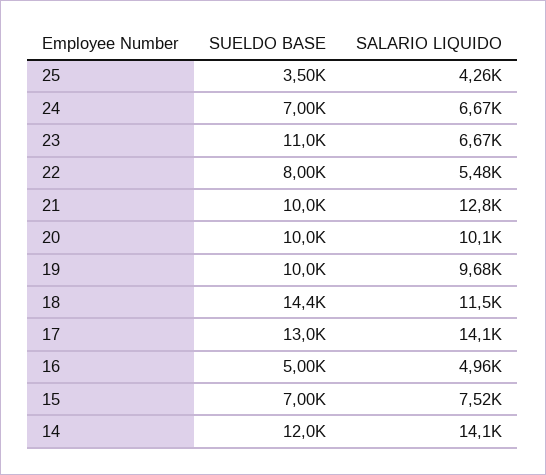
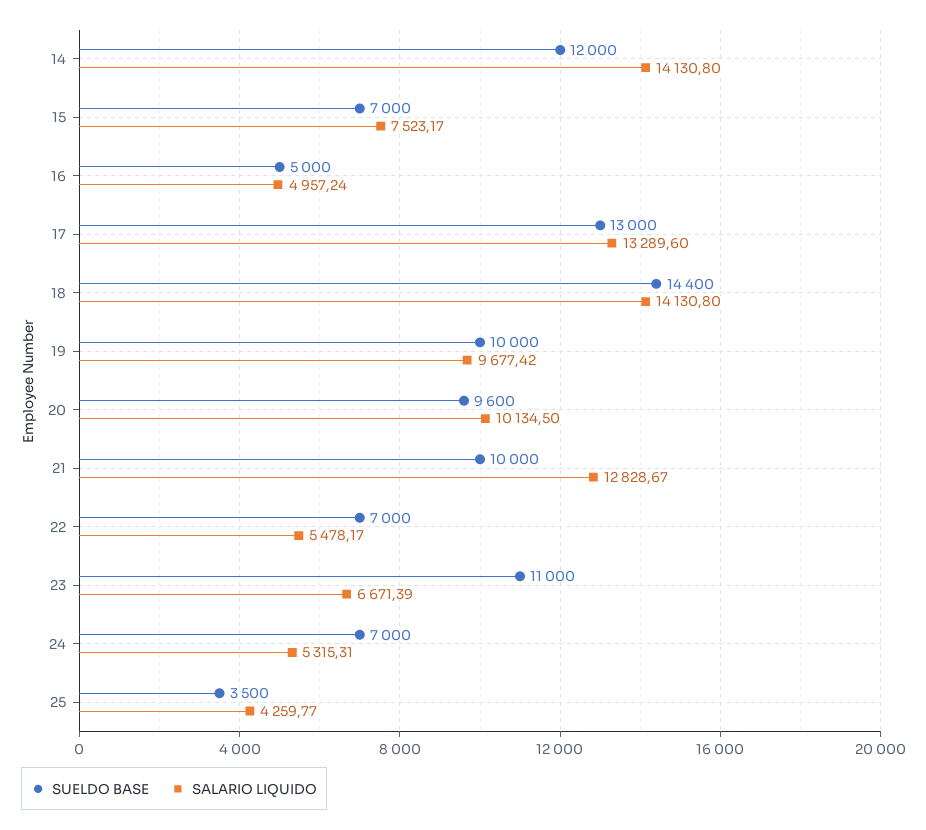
  {
    "SUELDO BASE": {
      "25": 3500,
      "24": 7000,
      "23": 11000,
-     "22": 8000,
+     "22": 7000,
      "21": 10000,
-     "20": 10000,
+     "20": 9600,
      "19": 10000,
      "18": 14400,
      "17": 13000,
      "16": 5000,
      "15": 7000,
      "14": 12000
    },
    "SALARIO LIQUIDO": {
      "25": 4259.77,
-     "24": 6670,
+     "24": 5315.31,
      "23": 6671.39,
      "22": 5478.17,
      "21": 12828.67,
      "20": 10134.5,
      "19": 9677.42,
-     "18": 11500,
+     "18": 14130.8,
-     "17": 14100,
+     "17": 13289.6,
      "16": 4957.24,
      "15": 7523.17,
      "14": 14130.8
    }
  }

